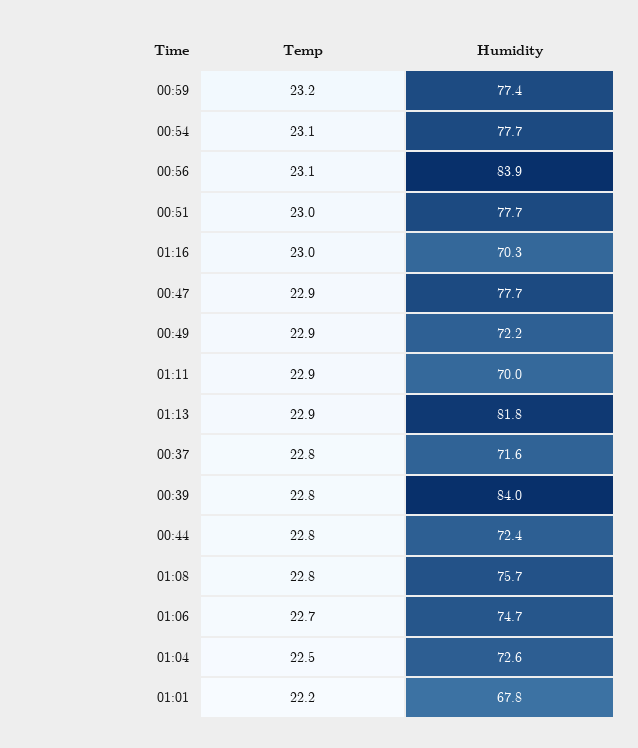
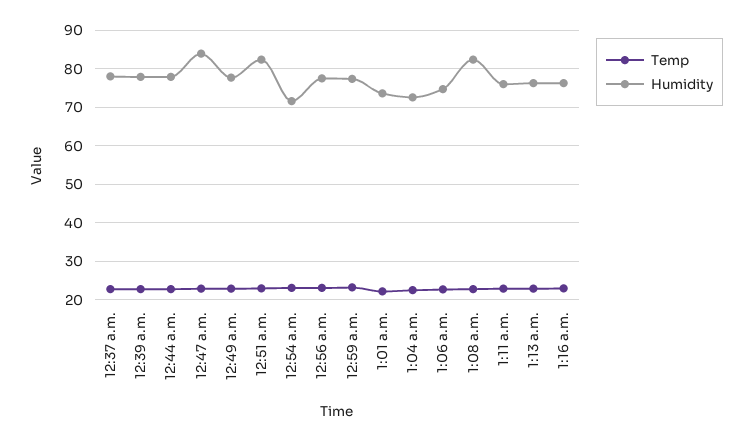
  {
    "Temp": {
      "00:59": 23.2,
      "00:54": 23.1,
      "00:56": 23.1,
      "00:51": 23,
      "01:16": 23,
      "00:47": 22.9,
      "00:49": 22.9,
      "01:11": 22.9,
      "01:13": 22.9,
      "00:37": 22.8,
      "00:39": 22.8,
      "00:44": 22.8,
      "01:08": 22.8,
      "01:06": 22.7,
      "01:04": 22.5,
      "01:01": 22.2
    },
    "Humidity": {
      "00:59": 77.4,
-     "00:54": 77.7,
+     "00:54": 72,
-     "00:56": 83.9,
+     "00:56": 78,
-     "00:51": 77.7,
+     "00:51": 82,
-     "01:16": 70.3,
+     "01:16": 76,
-     "00:47": 77.7,
+     "00:47": 84,
-     "00:49": 72.2,
+     "00:49": 78,
-     "01:11": 70,
+     "01:11": 76,
-     "01:13": 81.8,
+     "01:13": 76,
-     "00:37": 71.6,
+     "00:37": 78,
-     "00:39": 84,
+     "00:39": 78,
-     "00:44": 72.4,
+     "00:44": 78,
-     "01:08": 75.7,
+     "01:08": 82,
      "01:06": 74.7,
      "01:04": 72.6,
-     "01:01": 67.8
+     "01:01": 74
    }
  }

